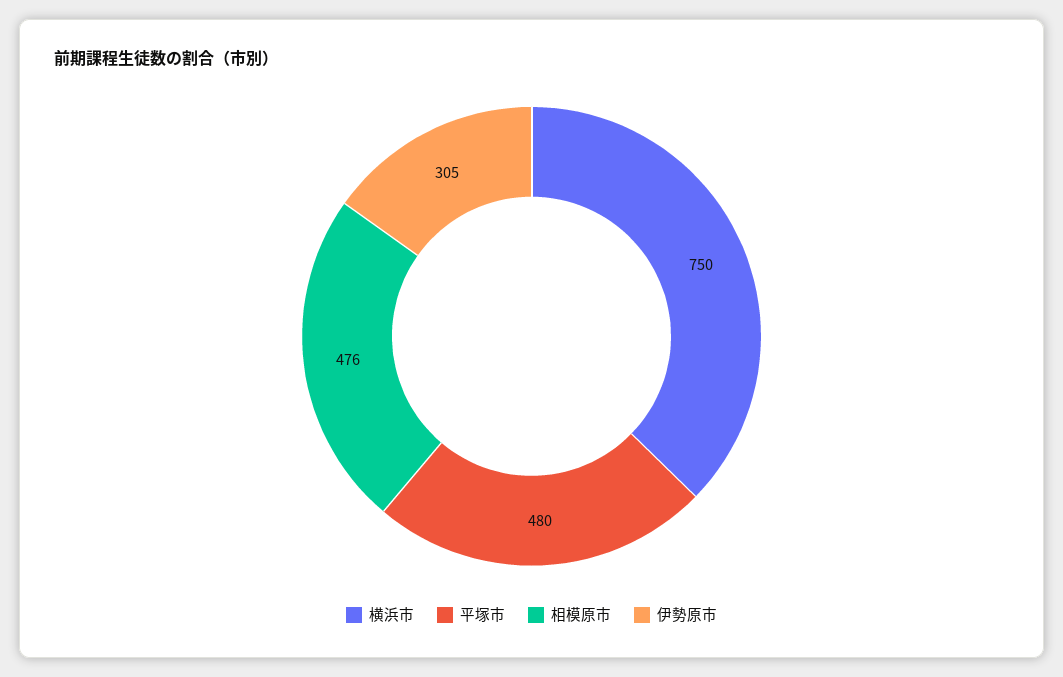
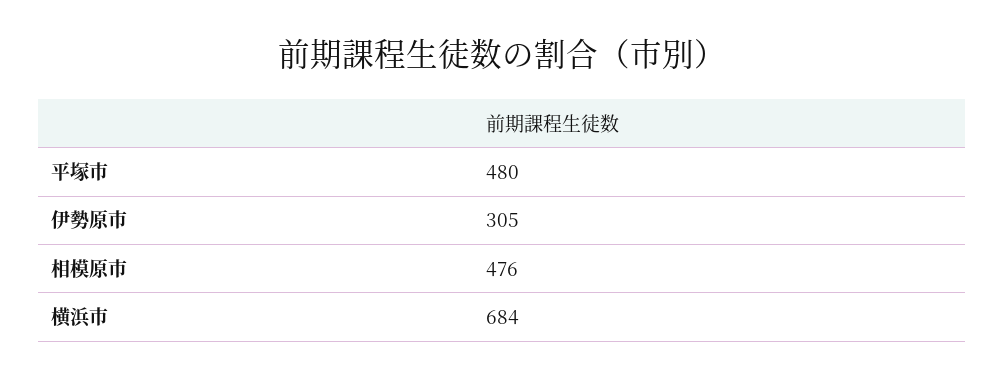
  {
-   "横浜市": 750,
+   "横浜市": 684,
    "平塚市": 480,
    "相模原市": 476,
    "伊勢原市": 305
  }

